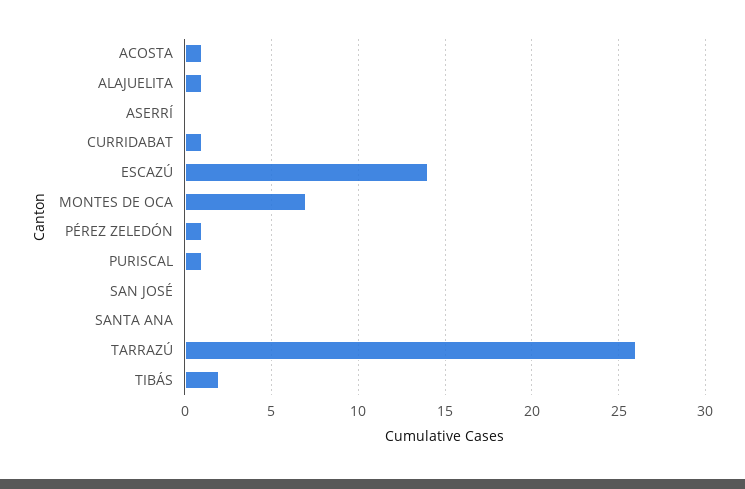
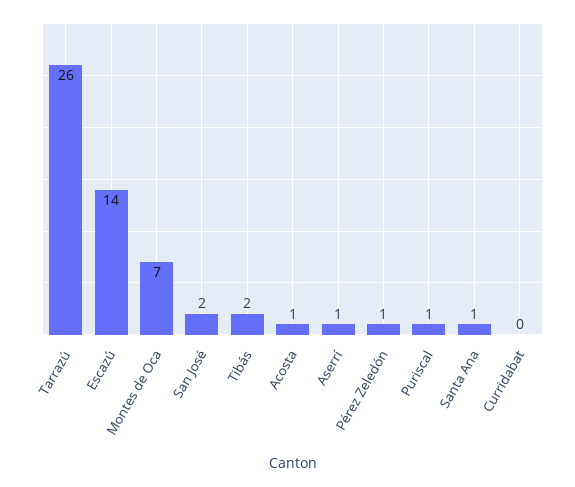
  {
    "ACOSTA": 1,
-   "ALAJUELITA": 1,
-   "ASERRÍ": 0,
+   "ASERRÍ": 1,
-   "CURRIDABAT": 1,
+   "CURRIDABAT": 0,
    "ESCAZÚ": 14,
    "MONTES DE OCA": 7,
    "PÉREZ ZELEDÓN": 1,
    "PURISCAL": 1,
-   "SAN JOSÉ": 0,
+   "SAN JOSÉ": 2,
-   "SANTA ANA": 0,
+   "SANTA ANA": 1,
    "TARRAZÚ": 26,
    "TIBÁS": 2
  }

